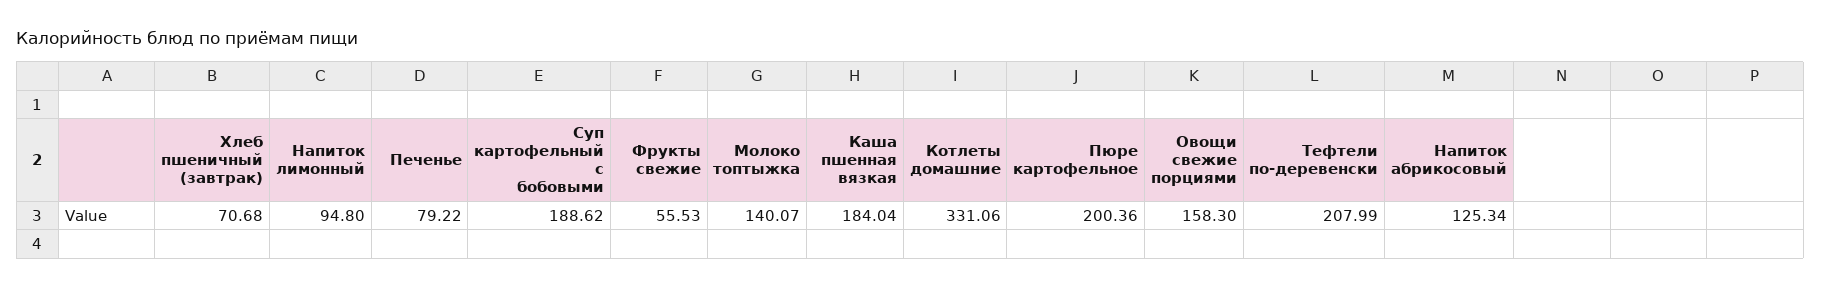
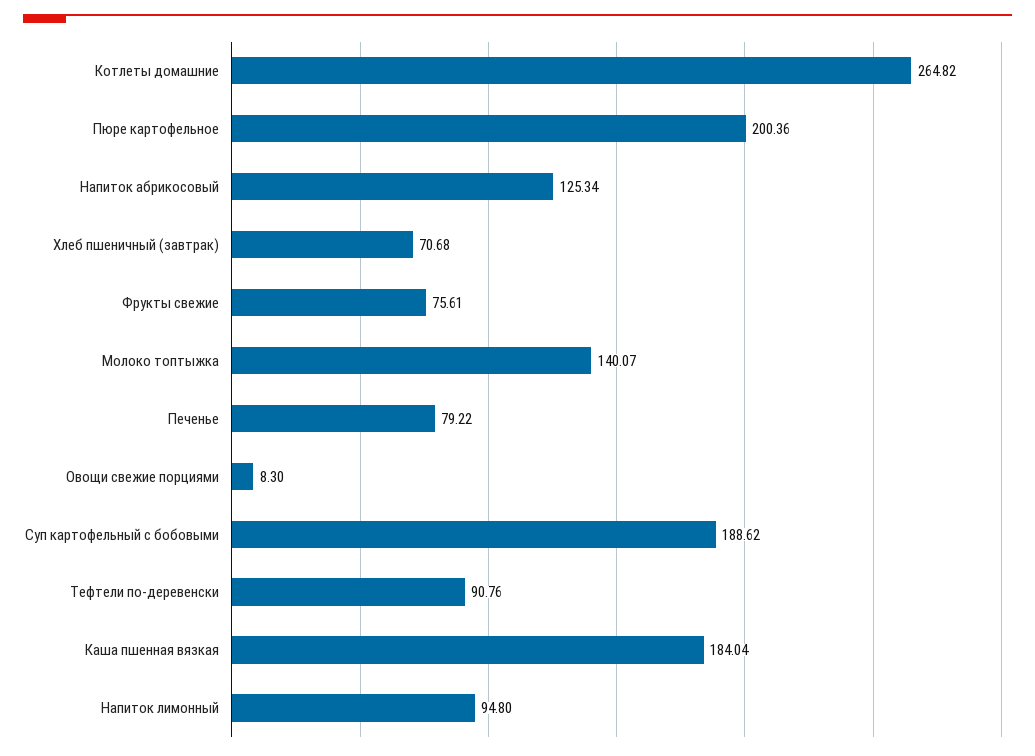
  {
    "Хлеб пшеничный (завтрак)": 70.68,
    "Напиток лимонный": 94.8,
    "Печенье": 79.22,
    "Суп картофельный с бобовыми": 188.62,
-   "Фрукты свежие": 55.53,
+   "Фрукты свежие": 75.61,
    "Молоко топтыжка": 140.07,
    "Каша пшенная вязкая": 184.04,
-   "Котлеты домашние": 331.06,
+   "Котлеты домашние": 264.82,
    "Пюре картофельное": 200.36,
-   "Овощи свежие порциями": 158.3,
+   "Овощи свежие порциями": 8.3,
-   "Тефтели по-деревенски": 207.99,
+   "Тефтели по-деревенски": 90.76,
    "Напиток абрикосовый": 125.34
  }

